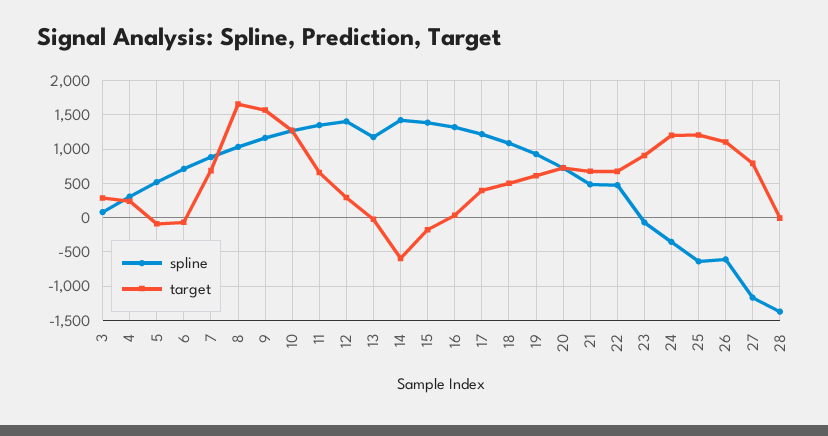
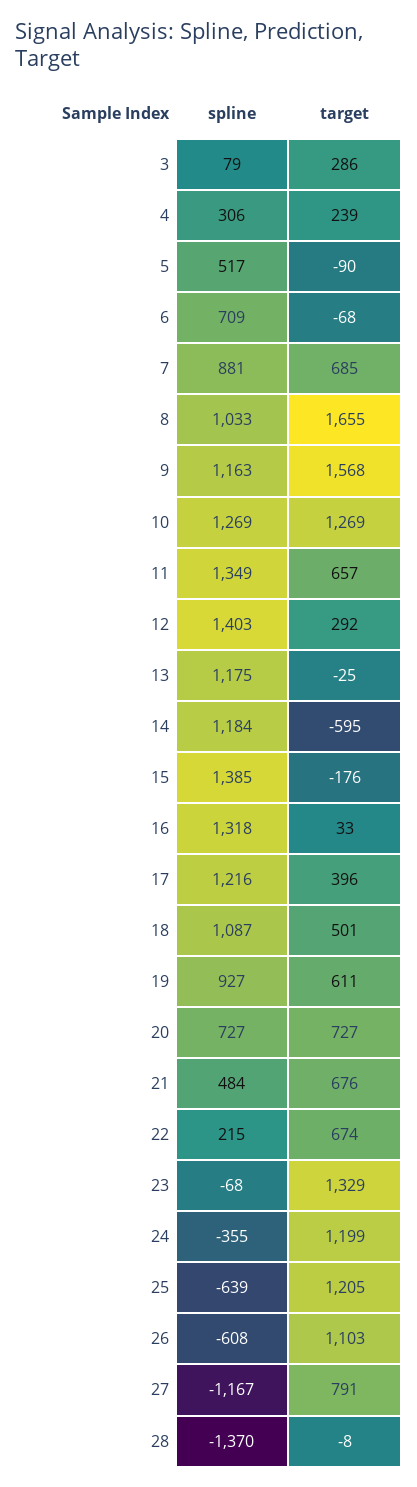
  {
    "spline": {
      "3": 79,
      "4": 306,
      "5": 517,
      "6": 709,
      "7": 881,
      "8": 1033,
      "9": 1163,
      "10": 1269,
      "11": 1349,
      "12": 1403,
      "13": 1175,
-     "14": 1400,
+     "14": 1184,
      "15": 1385,
      "16": 1318,
      "17": 1216,
      "18": 1087,
      "19": 927,
      "20": 727,
      "21": 484,
-     "22": 500,
+     "22": 215,
      "23": -68,
      "24": -355,
      "25": -639,
      "26": -608,
      "27": -1167,
      "28": -1370
    },
    "target": {
      "3": 286,
      "4": 239,
      "5": -90,
      "6": -68,
      "7": 685,
      "8": 1655,
      "9": 1568,
      "10": 1269,
      "11": 657,
      "12": 292,
      "13": -25,
      "14": -595,
      "15": -176,
      "16": 33,
      "17": 396,
      "18": 501,
      "19": 611,
      "20": 727,
      "21": 676,
      "22": 674,
-     "23": 900,
+     "23": 1329,
      "24": 1199,
      "25": 1205,
      "26": 1103,
      "27": 791,
      "28": -8
    }
  }

